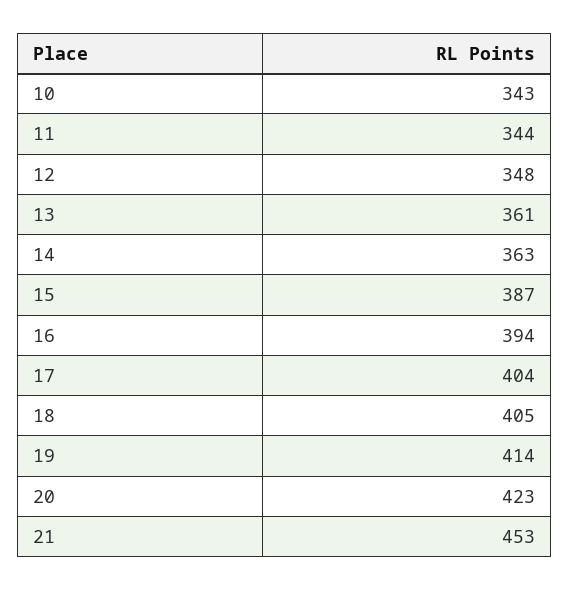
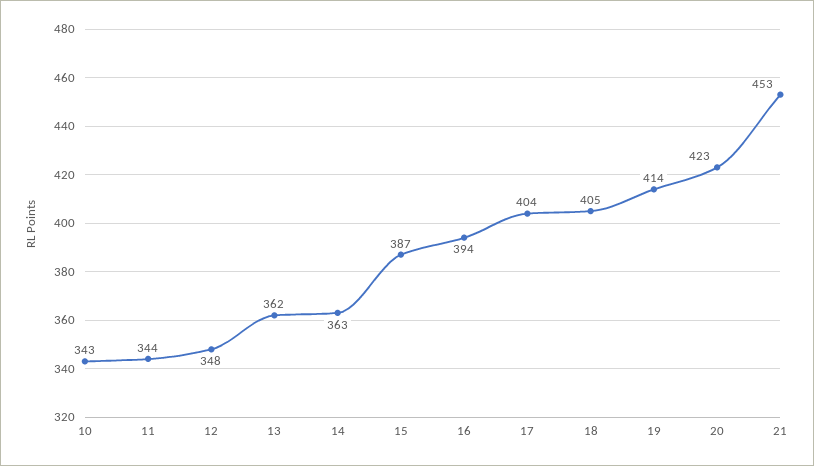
  {
    "10": 343,
    "11": 344,
    "12": 348,
-   "13": 361,
+   "13": 362,
    "14": 363,
    "15": 387,
    "16": 394,
    "17": 404,
    "18": 405,
    "19": 414,
    "20": 423,
    "21": 453
  }

